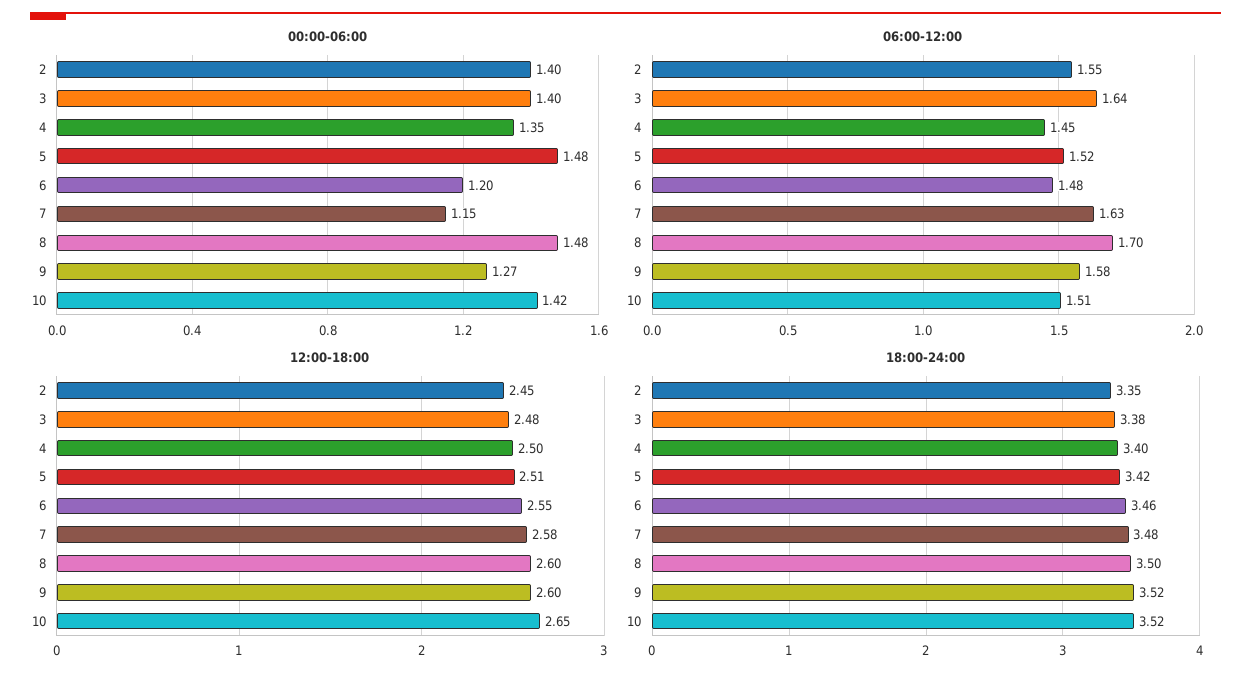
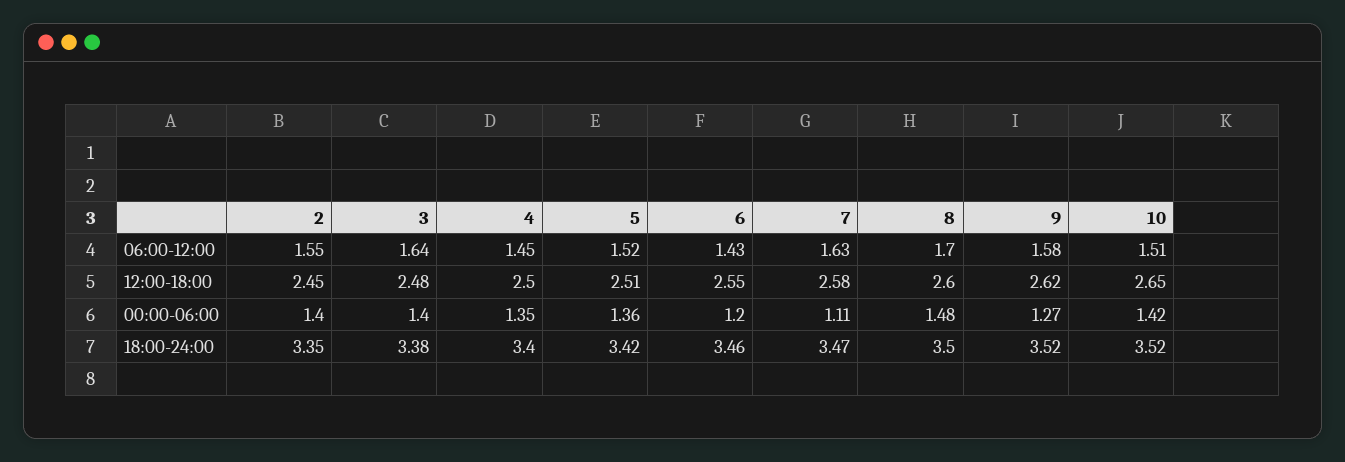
  {
    "00:00-06:00": {
      "2": 1.4,
      "3": 1.4,
      "4": 1.35,
-     "5": 1.48,
+     "5": 1.36,
      "6": 1.2,
-     "7": 1.15,
+     "7": 1.11,
      "8": 1.48,
      "9": 1.27,
      "10": 1.42
    },
    "06:00-12:00": {
      "2": 1.55,
      "3": 1.64,
      "4": 1.45,
      "5": 1.52,
-     "6": 1.48,
+     "6": 1.43,
      "7": 1.63,
      "8": 1.7,
      "9": 1.58,
      "10": 1.51
    },
    "12:00-18:00": {
      "2": 2.45,
      "3": 2.48,
      "4": 2.5,
      "5": 2.51,
      "6": 2.55,
      "7": 2.58,
      "8": 2.6,
-     "9": 2.6,
+     "9": 2.62,
      "10": 2.65
    },
    "18:00-24:00": {
      "2": 3.35,
      "3": 3.38,
      "4": 3.4,
      "5": 3.42,
      "6": 3.46,
-     "7": 3.48,
+     "7": 3.47,
      "8": 3.5,
      "9": 3.52,
      "10": 3.52
    }
  }

